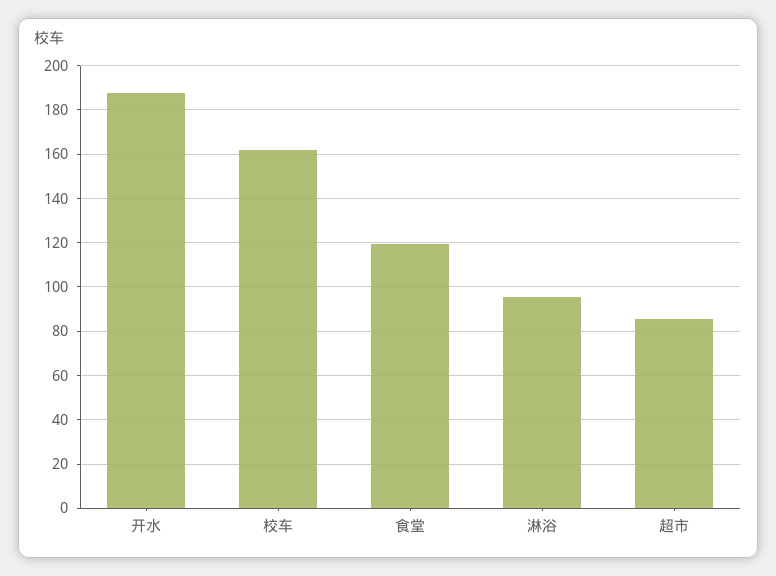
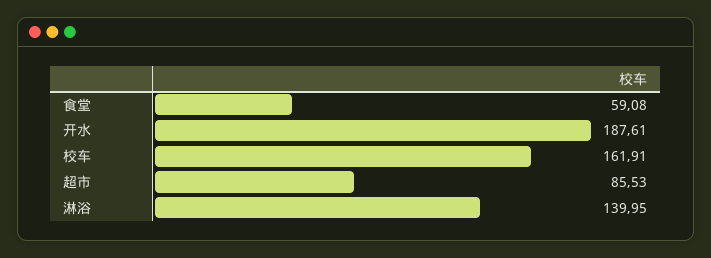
  {
    "开水": 187.61,
    "校车": 161.91,
-   "食堂": 120,
+   "食堂": 59.08,
-   "淋浴": 95,
+   "淋浴": 139.95,
    "超市": 85.53
  }

